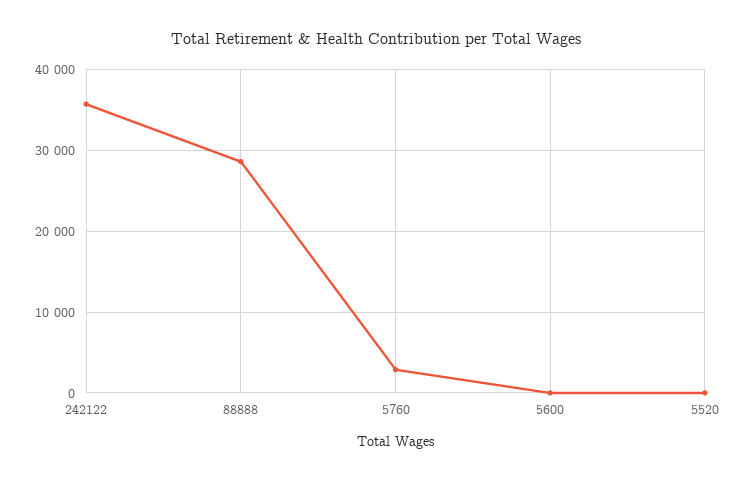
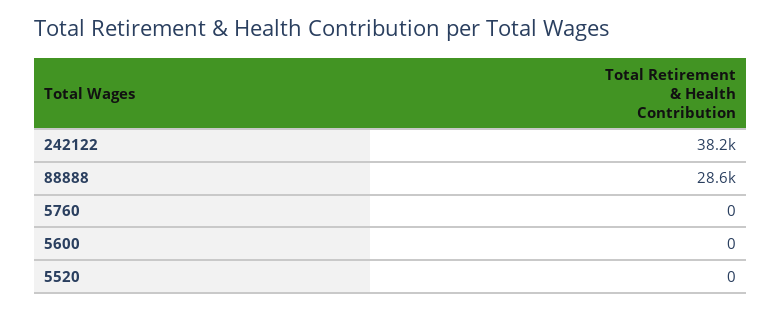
  {
-   "242122": 36000,
+   "242122": 38200,
    "88888": 28600,
-   "5760": 3000,
+   "5760": 0,
    "5600": 0,
    "5520": 0
  }

